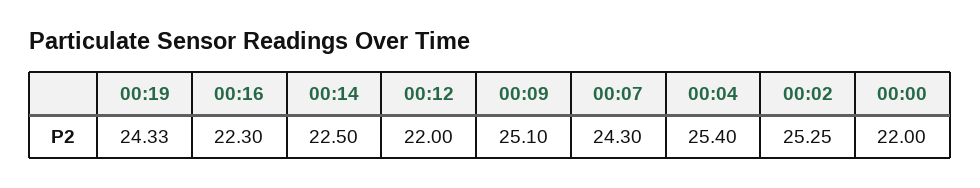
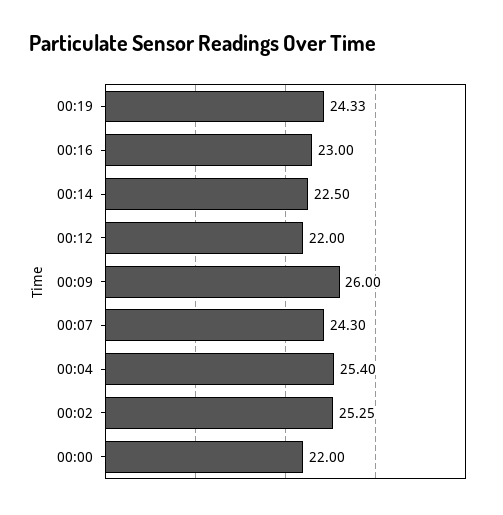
  {
    "00:19": 24.33,
-   "00:16": 22.3,
+   "00:16": 23,
    "00:14": 22.5,
    "00:12": 22,
-   "00:09": 25.1,
+   "00:09": 26,
    "00:07": 24.3,
    "00:04": 25.4,
    "00:02": 25.25,
    "00:00": 22
  }

